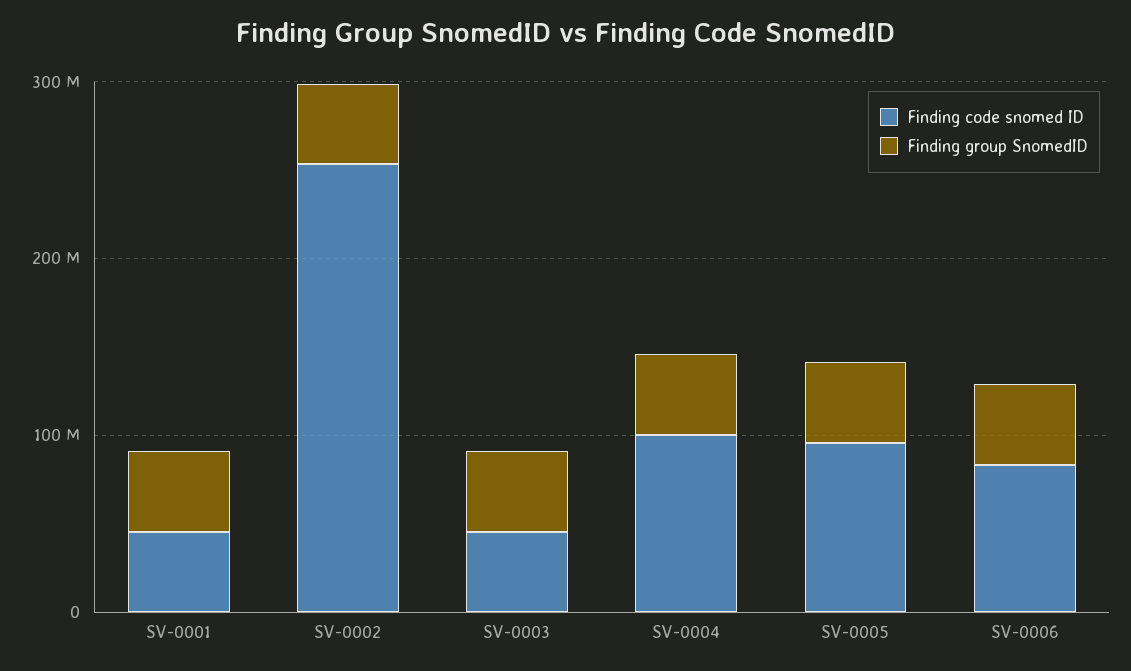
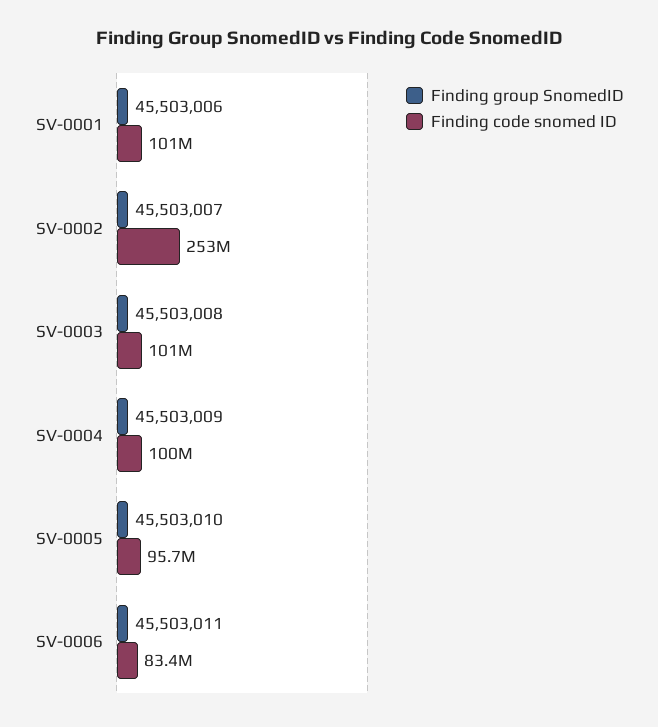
  {
    "Finding code snomed ID": {
-     "SV-0001": 40000000,
+     "SV-0001": 101000000,
      "SV-0002": 253000000,
-     "SV-0003": 40000000,
+     "SV-0003": 101000000,
      "SV-0004": 100000000,
      "SV-0005": 95700000,
      "SV-0006": 83400000
    },
    "Finding group SnomedID": {
      "SV-0001": 45503006,
      "SV-0002": 45503007,
      "SV-0003": 45503008,
      "SV-0004": 45503009,
      "SV-0005": 45503010,
      "SV-0006": 45503011
    }
  }

